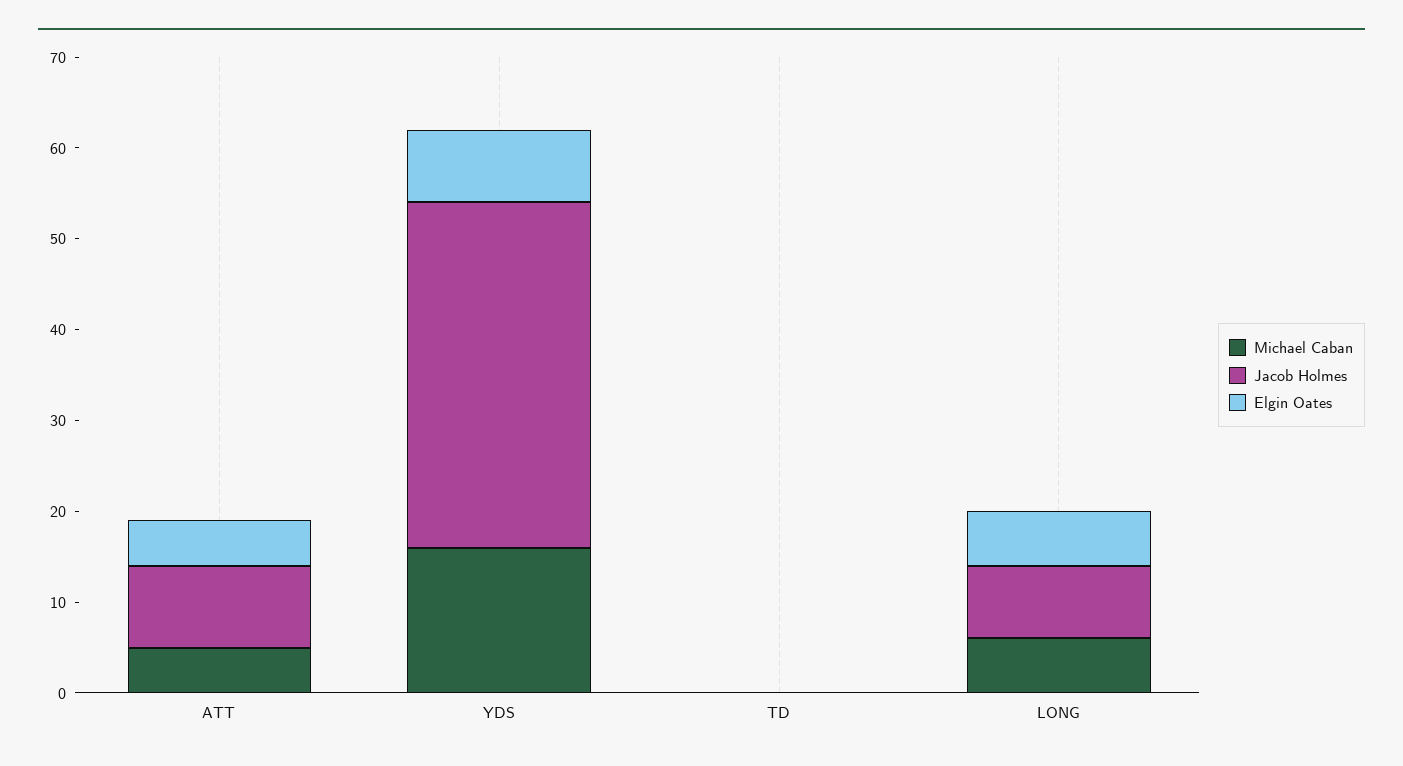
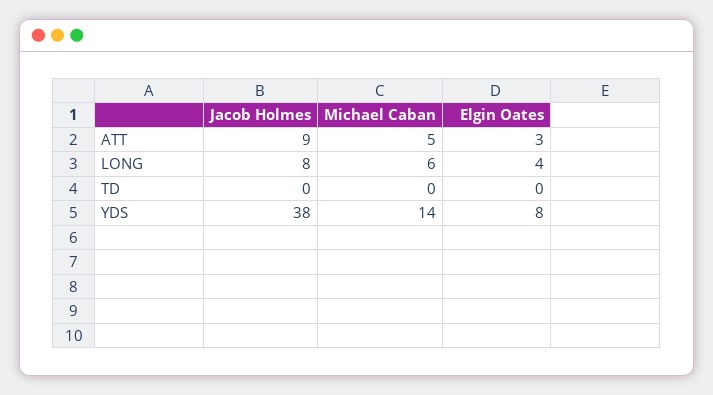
  {
    "Michael Caban": {
      "ATT": 5,
-     "YDS": 16,
+     "YDS": 14,
      "TD": 0,
      "LONG": 6
    },
    "Jacob Holmes": {
      "ATT": 9,
      "YDS": 38,
      "TD": 0,
      "LONG": 8
    },
    "Elgin Oates": {
-     "ATT": 5,
+     "ATT": 3,
      "YDS": 8,
      "TD": 0,
-     "LONG": 6
+     "LONG": 4
    }
  }

